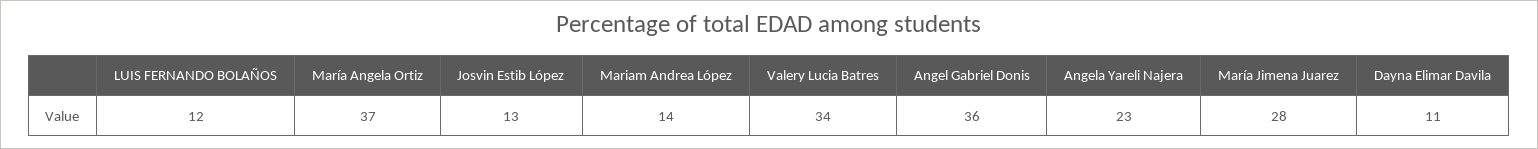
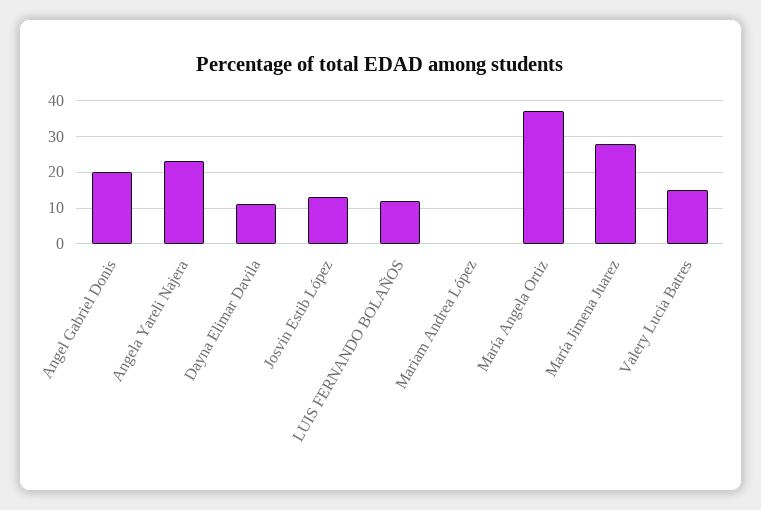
  {
    "LUIS FERNANDO BOLAÑOS": 12,
    "María Angela Ortiz": 37,
    "Josvin Estib López": 13,
-   "Mariam Andrea López": 14,
+   "Mariam Andrea López": 0,
-   "Valery Lucia Batres": 34,
+   "Valery Lucia Batres": 15,
-   "Angel Gabriel Donis": 36,
+   "Angel Gabriel Donis": 20,
    "Angela Yareli Najera": 23,
    "María Jimena Juarez": 28,
    "Dayna Elimar Davila": 11
  }

